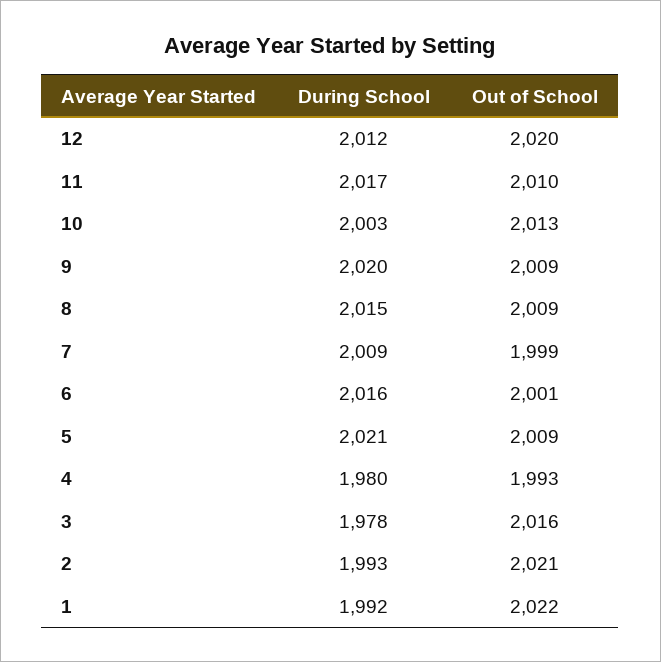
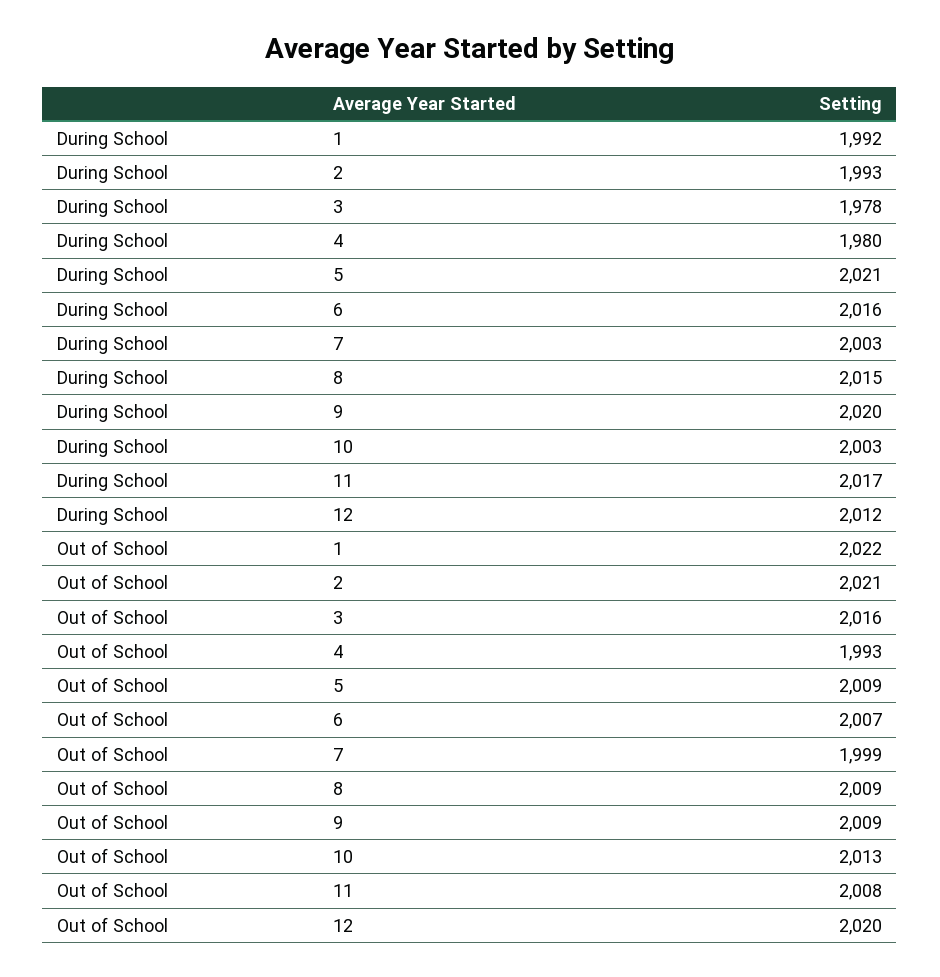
  {
    "During School": {
      "12": 2012,
      "11": 2017,
      "10": 2003,
      "9": 2020,
      "8": 2015,
-     "7": 2009,
+     "7": 2003,
      "6": 2016,
      "5": 2021,
      "4": 1980,
      "3": 1978,
      "2": 1993,
      "1": 1992
    },
    "Out of School": {
      "12": 2020,
-     "11": 2010,
+     "11": 2008,
      "10": 2013,
      "9": 2009,
      "8": 2009,
      "7": 1999,
-     "6": 2001,
+     "6": 2007,
      "5": 2009,
      "4": 1993,
      "3": 2016,
      "2": 2021,
      "1": 2022
    }
  }

